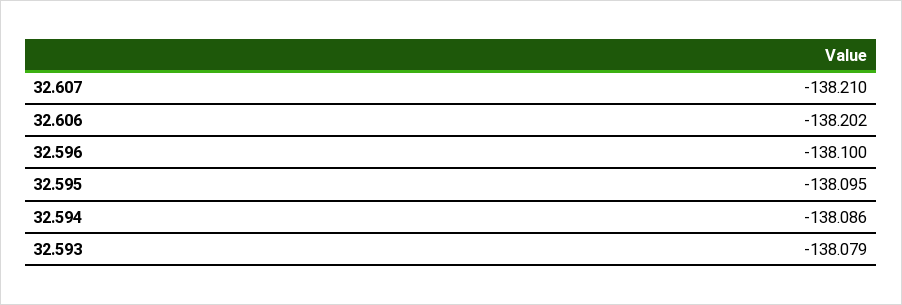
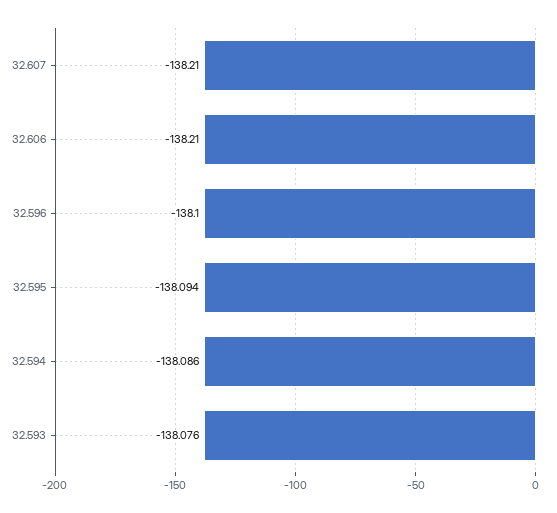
  {
    "32.607": -138.21,
-   "32.606": -138.202,
+   "32.606": -138.21,
    "32.596": -138.1,
-   "32.595": -138.095,
+   "32.595": -138.094,
    "32.594": -138.086,
-   "32.593": -138.079
+   "32.593": -138.076
  }

